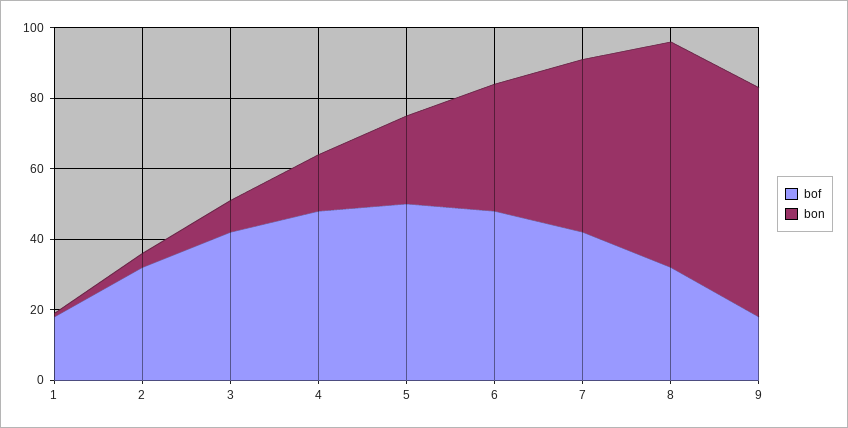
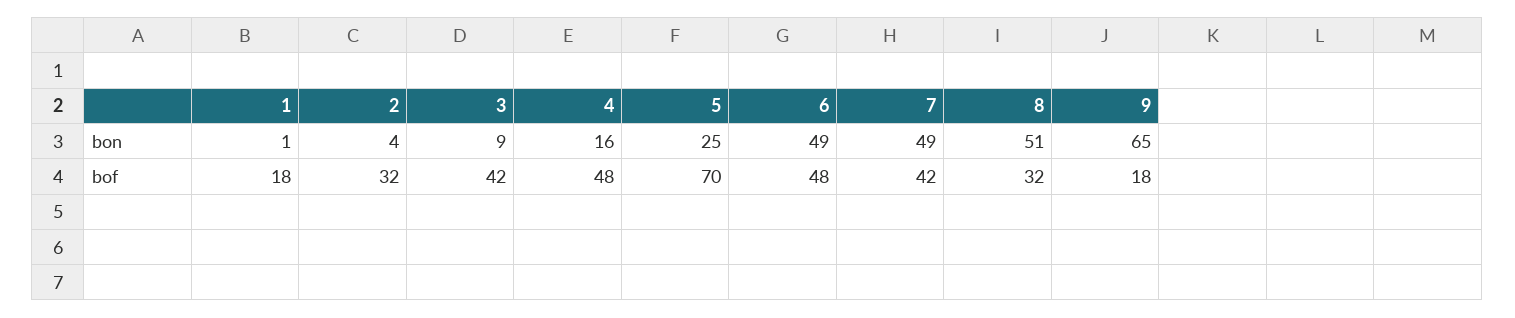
  {
    "bof": {
      "1": 18,
      "2": 32,
      "3": 42,
      "4": 48,
-     "5": 50,
+     "5": 70,
      "6": 48,
      "7": 42,
      "8": 32,
      "9": 18
    },
    "bon": {
      "1": 1,
      "2": 4,
      "3": 9,
      "4": 16,
      "5": 25,
-     "6": 35,
+     "6": 49,
      "7": 49,
-     "8": 65,
+     "8": 51,
      "9": 65
    }
  }

